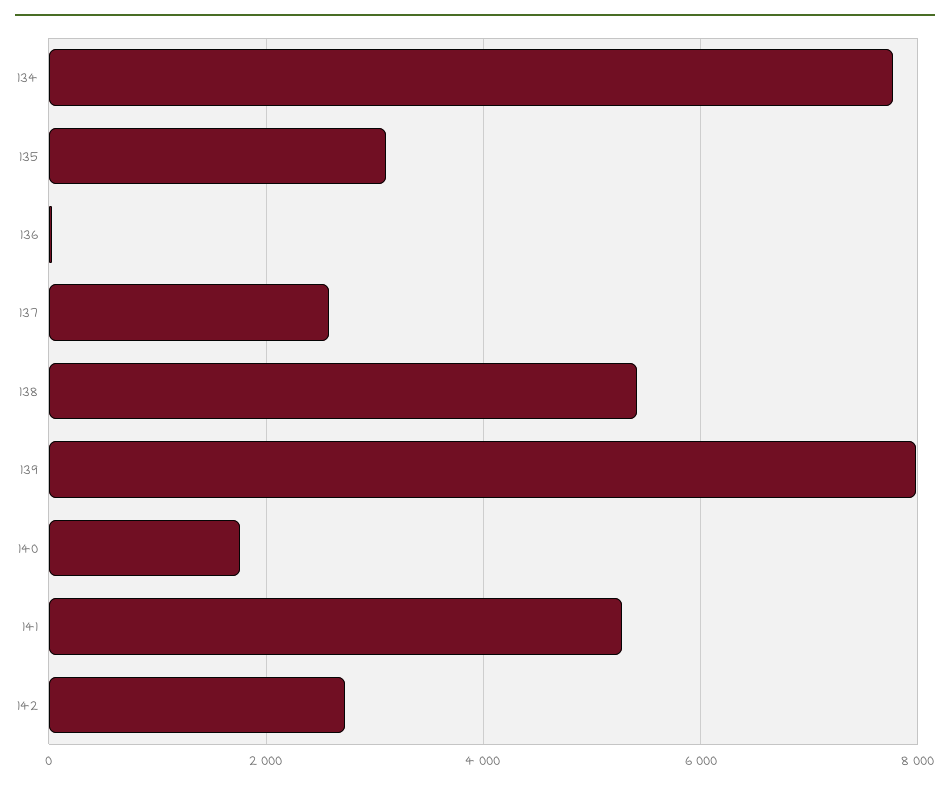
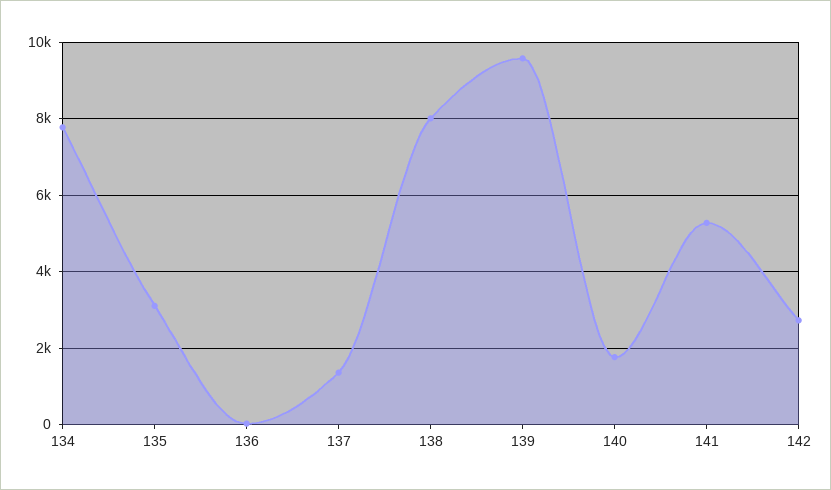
  {
    "134": 7800,
    "135": 3200,
    "136": 0,
-   "137": 2600,
+   "137": 1400,
-   "138": 5400,
+   "138": 8000,
-   "139": 8000,
+   "139": 9600,
    "140": 1800,
    "141": 5200,
    "142": 2800
  }

